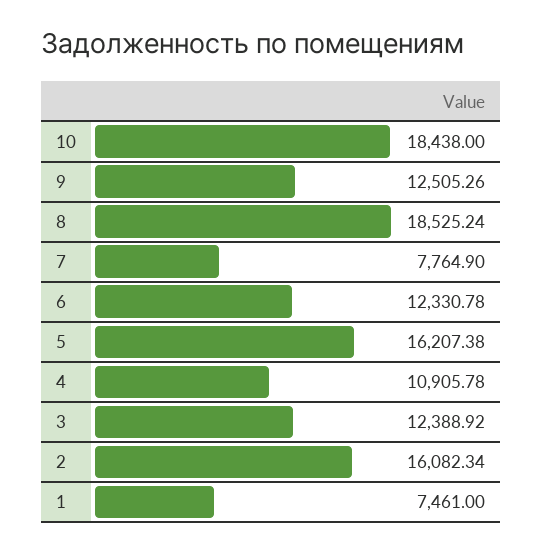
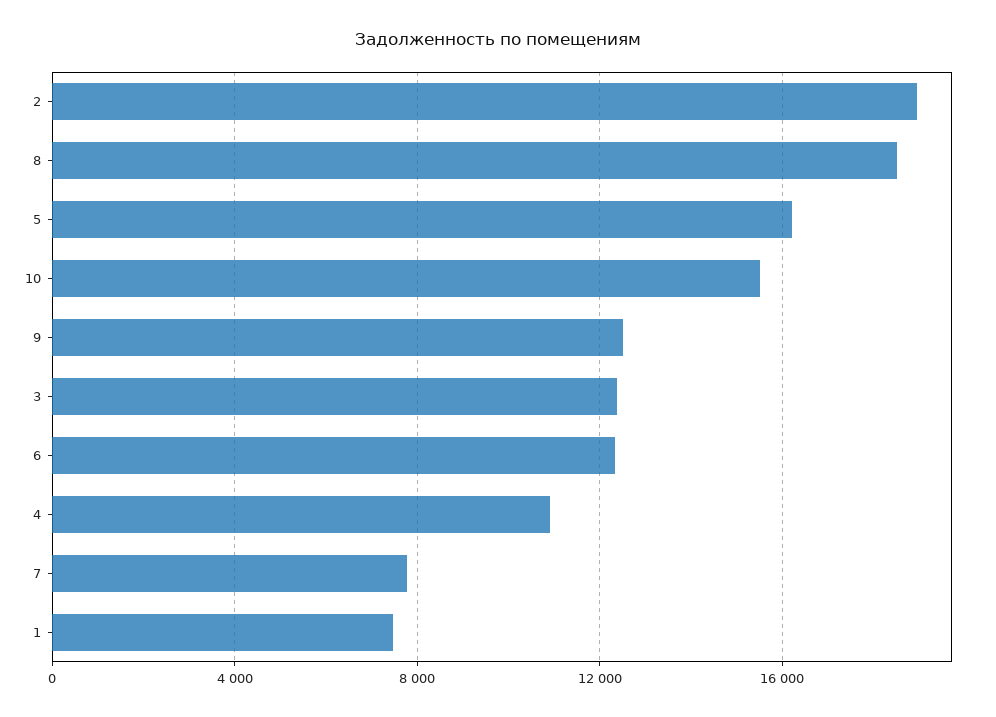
  {
-   "10": 18438,
+   "10": 15500,
    "9": 12505.26,
    "8": 18525.24,
    "7": 7764.9,
    "6": 12330.78,
    "5": 16207.38,
    "4": 10905.78,
    "3": 12388.92,
-   "2": 16082.34,
+   "2": 19000,
    "1": 7461
  }

